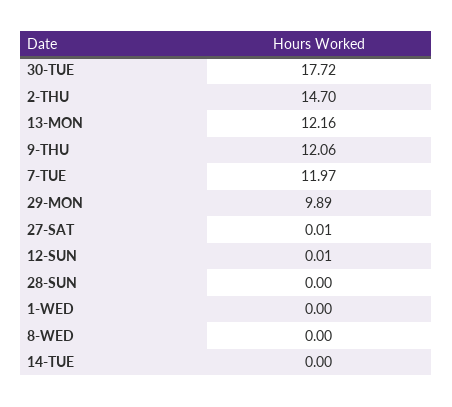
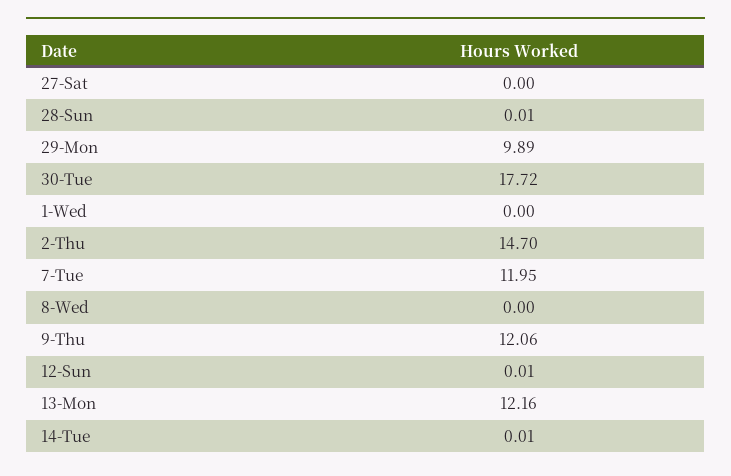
  {
    "30-TUE": 17.72,
    "2-THU": 14.7,
    "13-MON": 12.16,
    "9-THU": 12.06,
-   "7-TUE": 11.97,
+   "7-TUE": 11.95,
    "29-MON": 9.89,
-   "27-SAT": 0.01,
+   "27-SAT": 0,
    "12-SUN": 0.01,
-   "28-SUN": 0,
+   "28-SUN": 0.01,
    "1-WED": 0,
    "8-WED": 0,
-   "14-TUE": 0
+   "14-TUE": 0.01
  }

